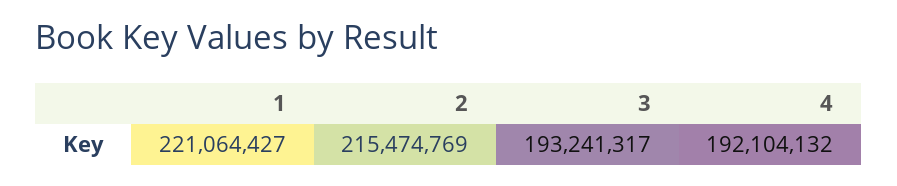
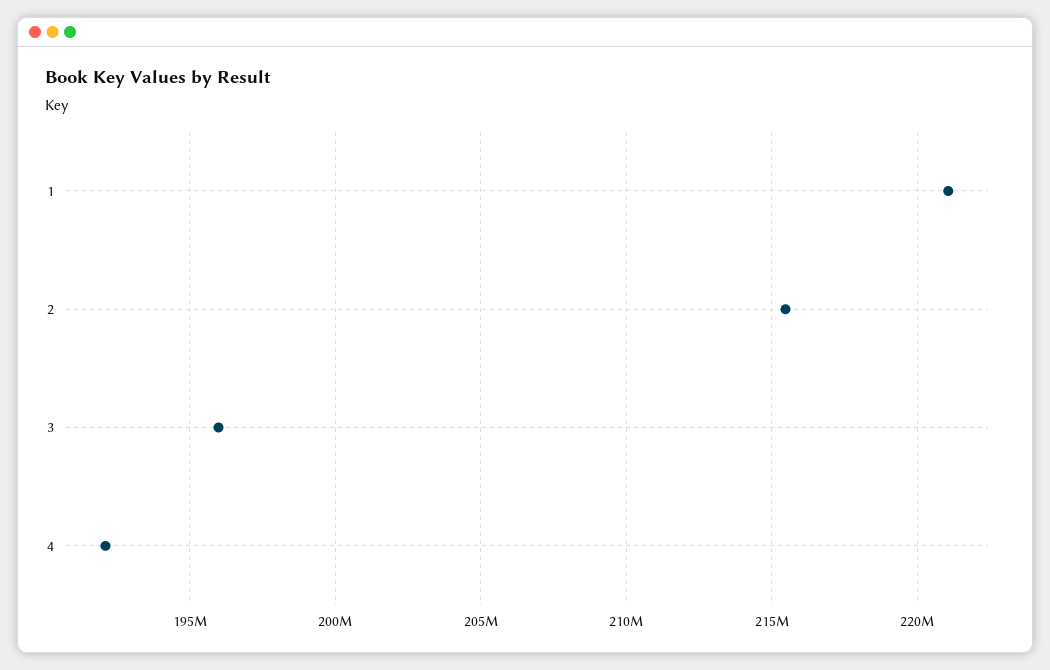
  {
    "1": 221064427,
    "2": 215474769,
-   "3": 193241317,
+   "3": 196000000,
    "4": 192104132
  }

